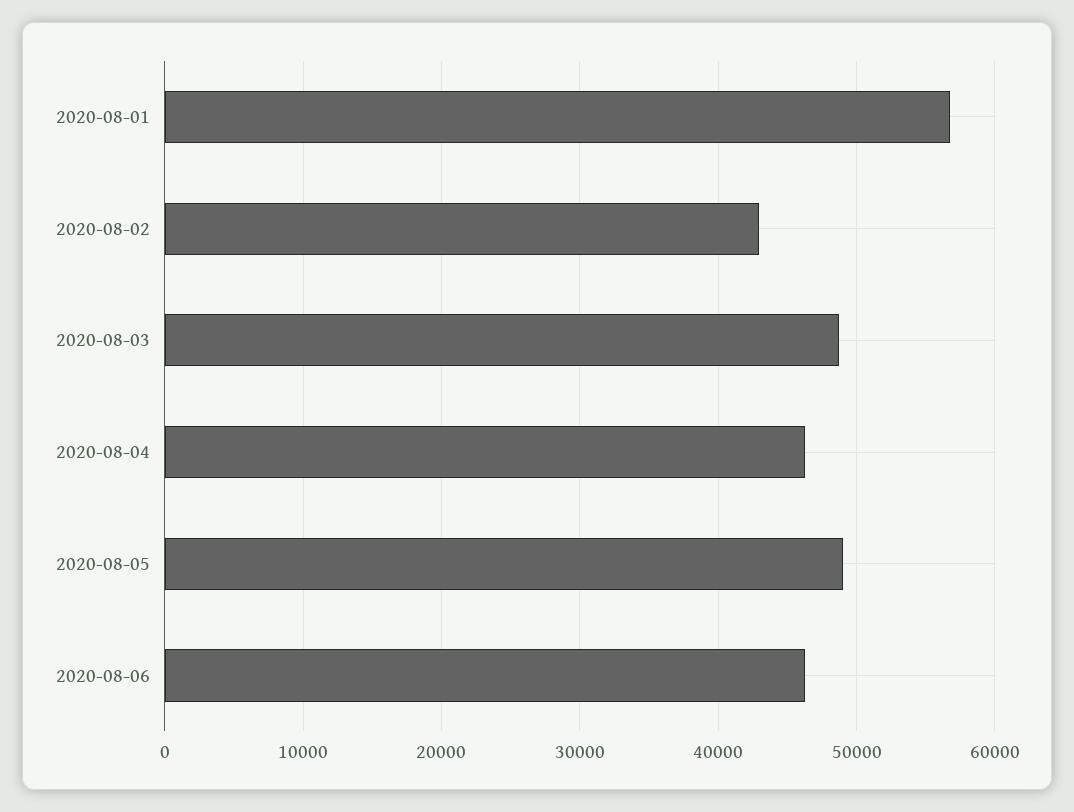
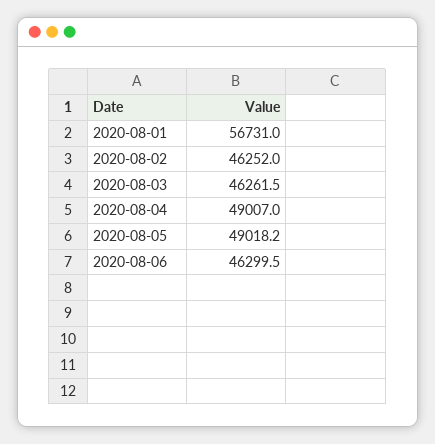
  {
    "2020-08-01": 56731,
-   "2020-08-02": 43000,
+   "2020-08-02": 46252,
-   "2020-08-03": 49000,
+   "2020-08-03": 46261.5,
-   "2020-08-04": 46000,
+   "2020-08-04": 49007,
    "2020-08-05": 49018.2,
    "2020-08-06": 46299.5
  }

